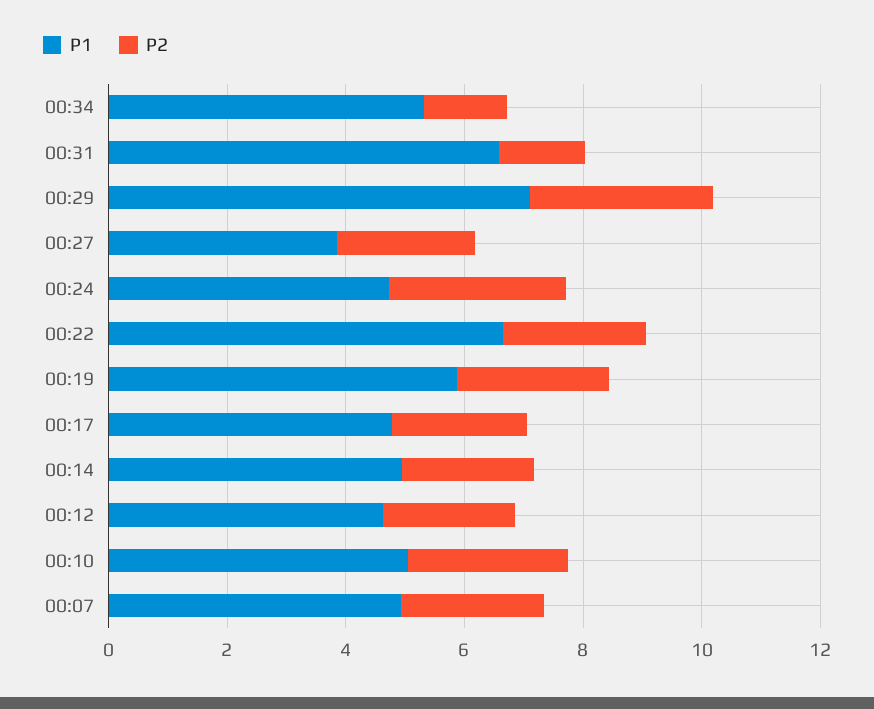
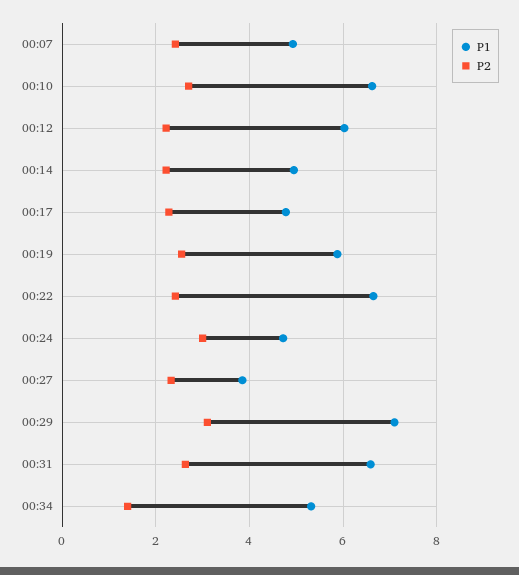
  {
    "P1": {
      "00:34": 5.4,
      "00:31": 6.6,
      "00:29": 7.2,
      "00:27": 3.8,
      "00:24": 4.8,
      "00:22": 6.6,
      "00:19": 5.8,
      "00:17": 4.8,
      "00:14": 5,
-     "00:12": 4.5,
+     "00:12": 6,
-     "00:10": 5,
+     "00:10": 6.6,
      "00:07": 5
    },
    "P2": {
      "00:34": 1.4,
-     "00:31": 1.5,
+     "00:31": 2.6,
      "00:29": 3.2,
      "00:27": 2.4,
      "00:24": 3,
      "00:22": 2.4,
      "00:19": 2.6,
      "00:17": 2.2,
      "00:14": 2.2,
      "00:12": 2.2,
      "00:10": 2.8,
      "00:07": 2.4
    }
  }

